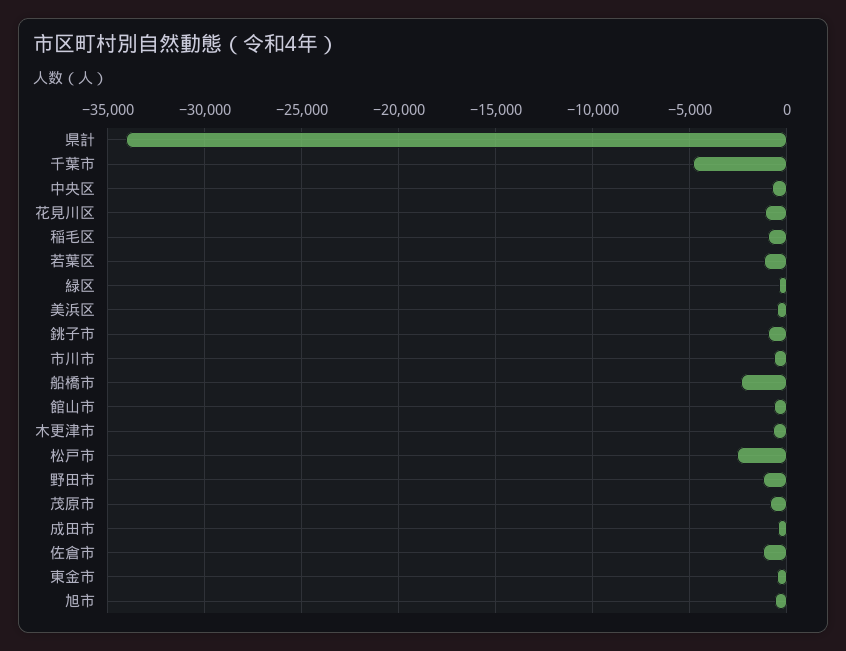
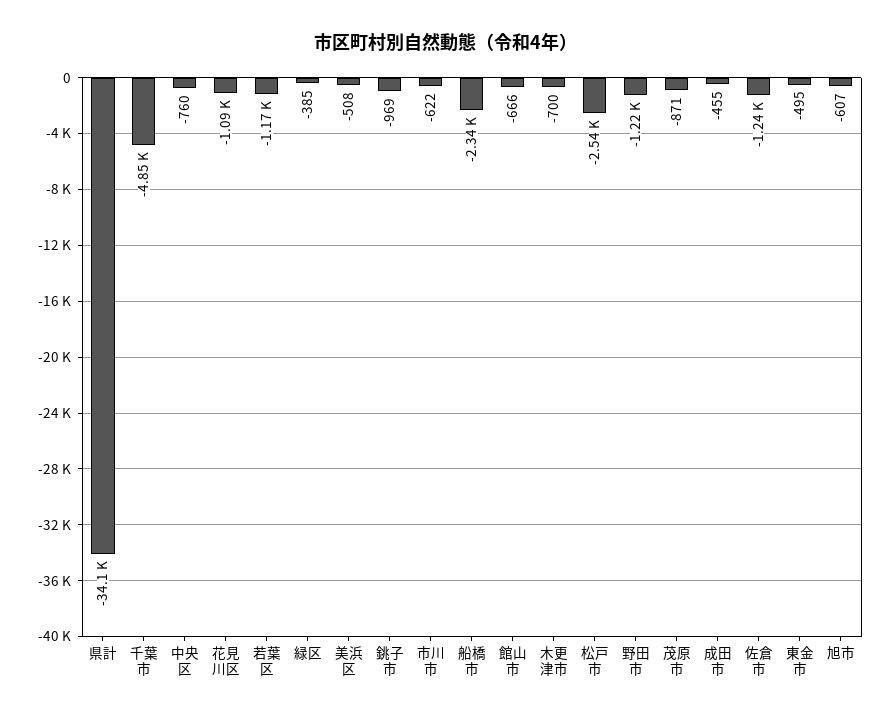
  {
    "県計": -34100,
    "千葉市": -4850,
    "中央区": -760,
    "花見川区": -1090,
-   "稲毛区": -1000,
    "若葉区": -1170,
    "緑区": -385,
    "美浜区": -508,
    "銚子市": -969,
    "市川市": -622,
    "船橋市": -2340,
    "館山市": -666,
    "木更津市": -700,
    "松戸市": -2540,
    "野田市": -1220,
    "茂原市": -871,
    "成田市": -455,
    "佐倉市": -1240,
    "東金市": -495,
    "旭市": -607
  }

